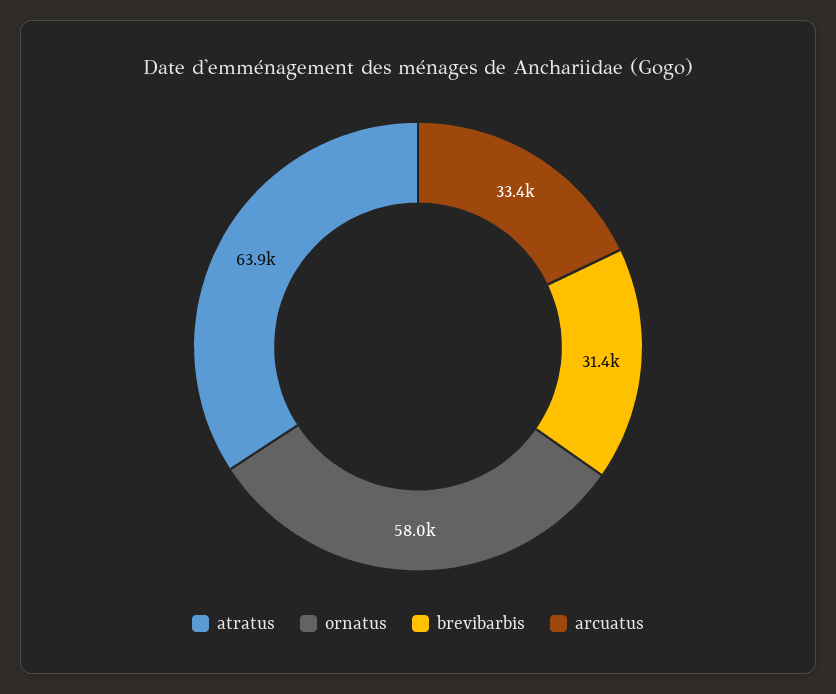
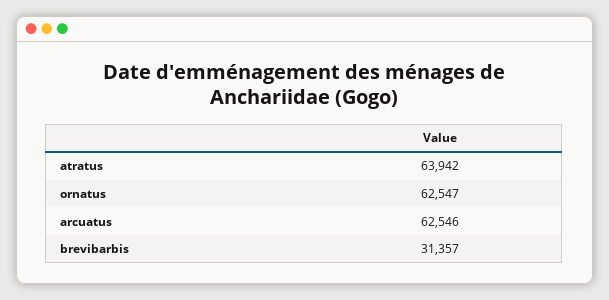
  {
    "atratus": 63942,
-   "ornatus": 58000,
+   "ornatus": 62547,
    "brevibarbis": 31357,
-   "arcuatus": 33400
+   "arcuatus": 62546
  }

